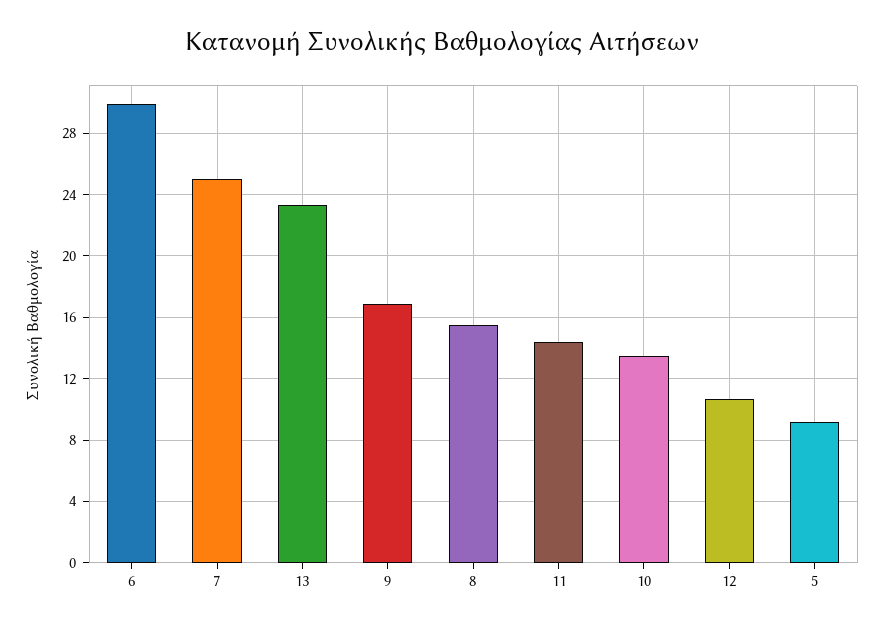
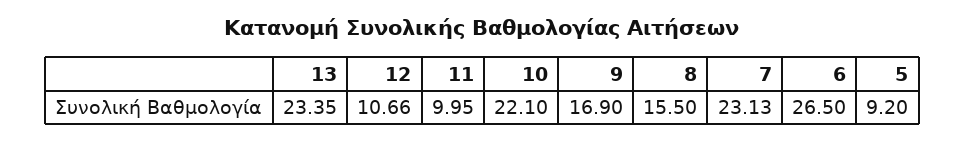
  {
-   "6": 30,
+   "6": 26.5,
-   "7": 25,
+   "7": 23.13,
    "13": 23.35,
    "9": 16.9,
    "8": 15.5,
-   "11": 14.5,
+   "11": 9.95,
-   "10": 13.5,
+   "10": 22.1,
    "12": 10.66,
    "5": 9.2
  }

